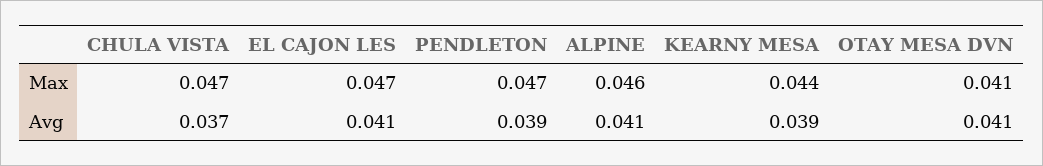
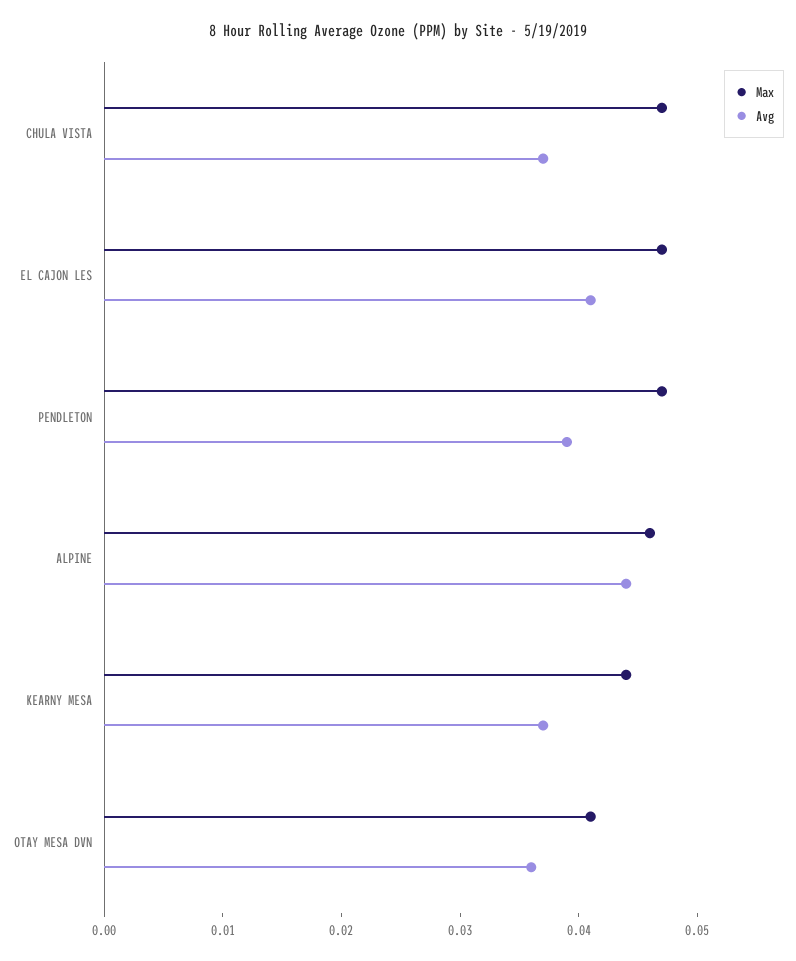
  {
    "Max": {
      "CHULA VISTA": 0.047,
      "EL CAJON LES": 0.047,
      "PENDLETON": 0.047,
      "ALPINE": 0.046,
      "KEARNY MESA": 0.044,
      "OTAY MESA DVN": 0.041
    },
    "Avg": {
      "CHULA VISTA": 0.037,
      "EL CAJON LES": 0.041,
      "PENDLETON": 0.039,
-     "ALPINE": 0.041,
+     "ALPINE": 0.044,
-     "KEARNY MESA": 0.039,
+     "KEARNY MESA": 0.037,
-     "OTAY MESA DVN": 0.041
+     "OTAY MESA DVN": 0.036
    }
  }

